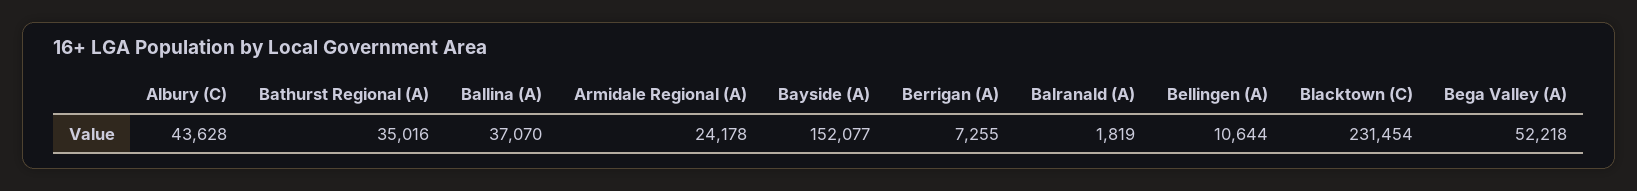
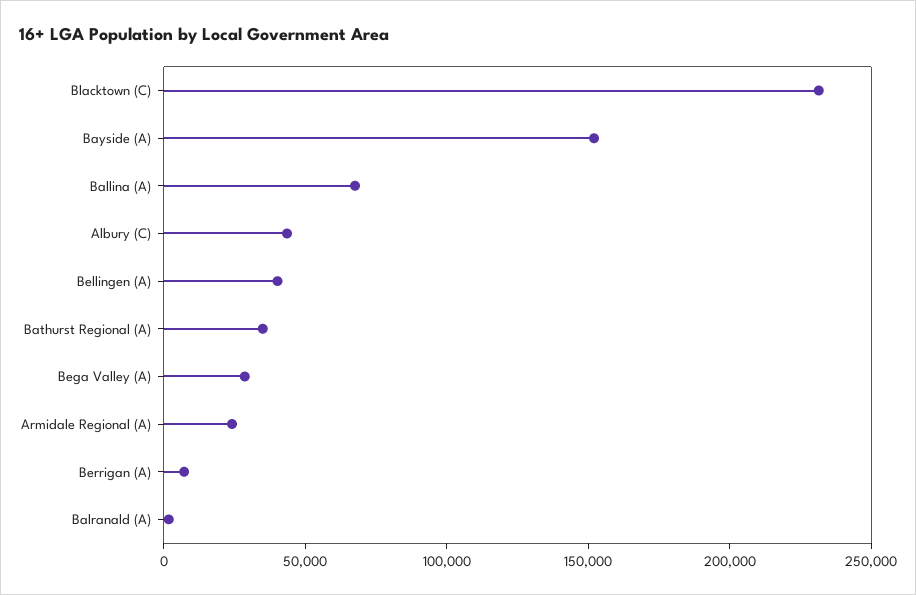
  {
    "Albury (C)": 43628,
    "Bathurst Regional (A)": 35016,
-   "Ballina (A)": 37070,
+   "Ballina (A)": 70000,
    "Armidale Regional (A)": 24178,
    "Bayside (A)": 152077,
    "Berrigan (A)": 7255,
    "Balranald (A)": 1819,
-   "Bellingen (A)": 10644,
+   "Bellingen (A)": 40000,
    "Blacktown (C)": 231454,
-   "Bega Valley (A)": 52218
+   "Bega Valley (A)": 30000
  }

